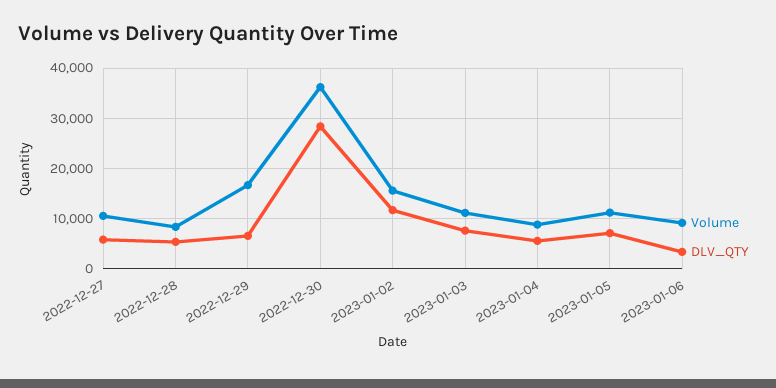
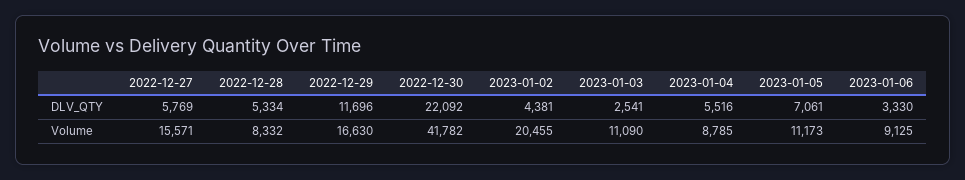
  {
    "Volume": {
-     "2022-12-27": 10000,
+     "2022-12-27": 15571,
      "2022-12-28": 8332,
      "2022-12-29": 16630,
-     "2022-12-30": 36000,
+     "2022-12-30": 41782,
-     "2023-01-02": 16000,
+     "2023-01-02": 20455,
      "2023-01-03": 11090,
      "2023-01-04": 8785,
      "2023-01-05": 11173,
      "2023-01-06": 9125
    },
    "DLV_QTY": {
      "2022-12-27": 5769,
      "2022-12-28": 5334,
-     "2022-12-29": 6000,
+     "2022-12-29": 11696,
-     "2022-12-30": 28000,
+     "2022-12-30": 22092,
-     "2023-01-02": 12000,
+     "2023-01-02": 4381,
-     "2023-01-03": 8000,
+     "2023-01-03": 2541,
      "2023-01-04": 5516,
      "2023-01-05": 7061,
      "2023-01-06": 3330
    }
  }

